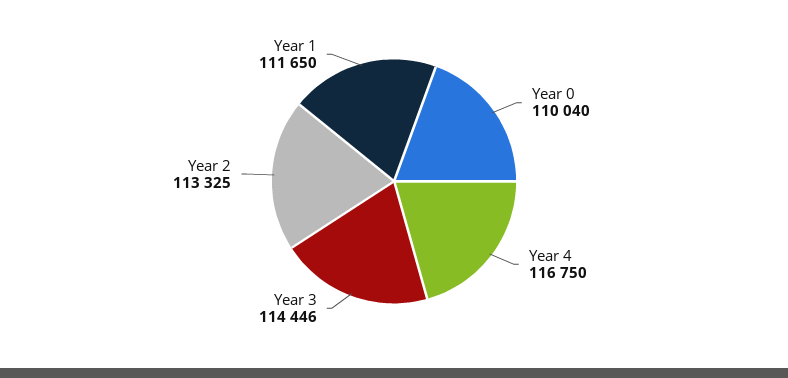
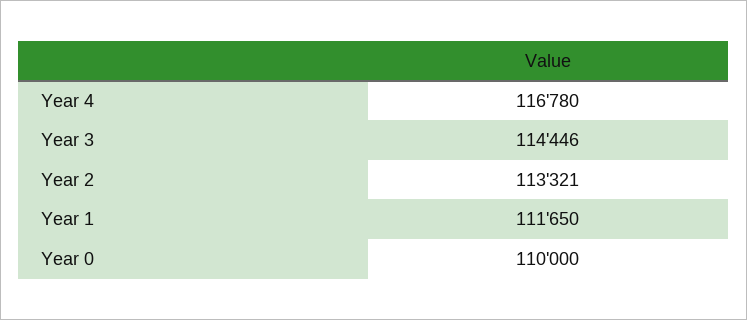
  {
-   "Year 0": 110040,
+   "Year 0": 110000,
-   "Year 4": 116750,
+   "Year 4": 116780,
    "Year 3": 114446,
-   "Year 2": 113325,
+   "Year 2": 113321,
    "Year 1": 111650
  }

